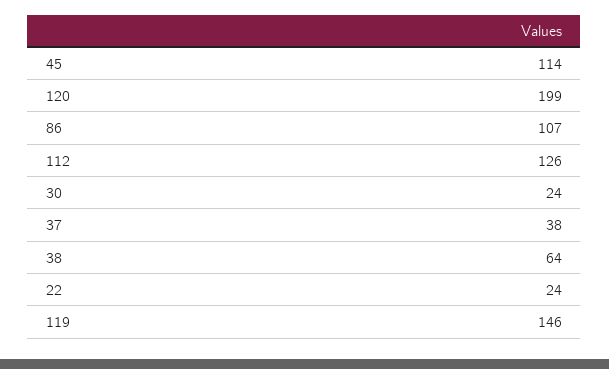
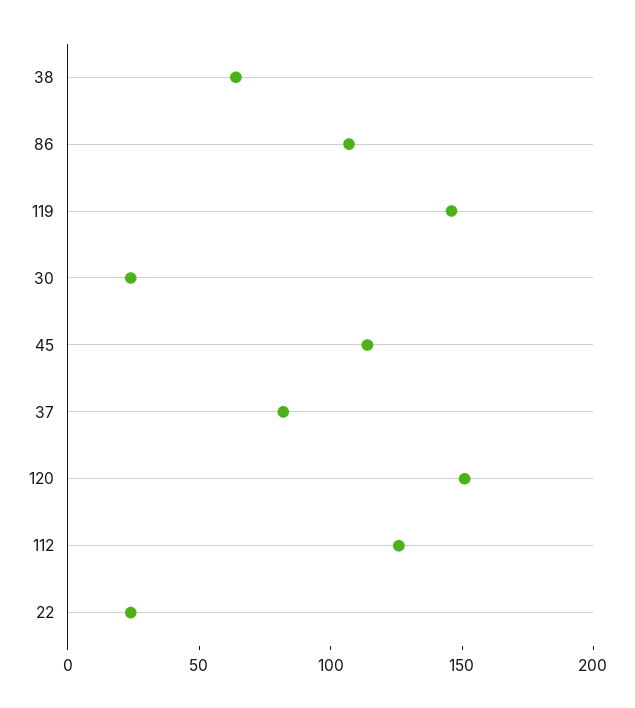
  {
    "45": 114,
-   "120": 199,
+   "120": 150,
    "86": 107,
    "112": 126,
    "30": 24,
-   "37": 38,
+   "37": 80,
    "38": 64,
    "22": 24,
    "119": 146
  }

